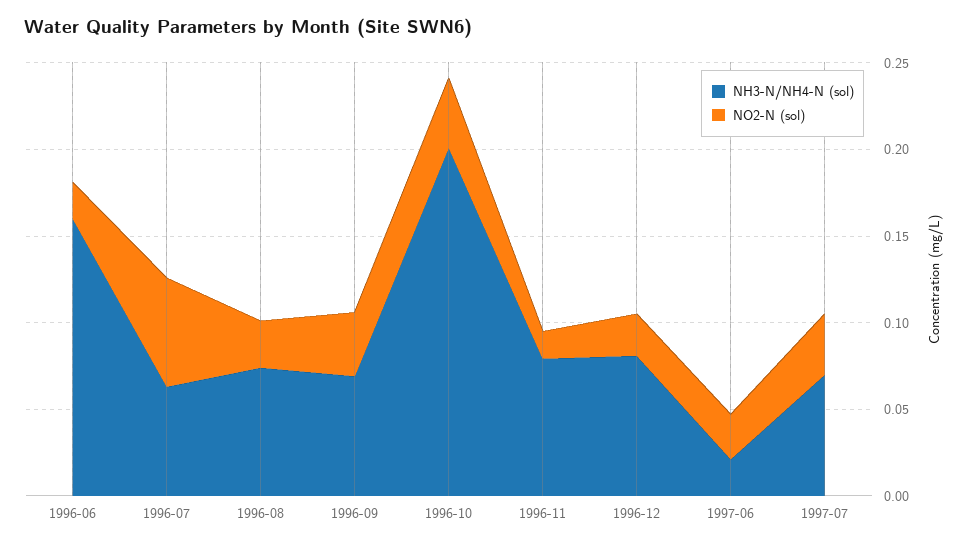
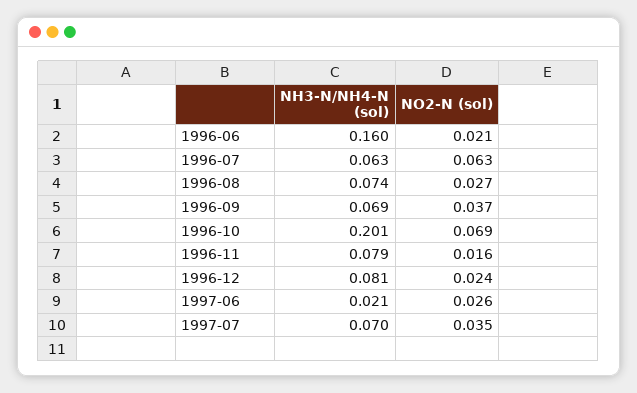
  {
    "NH3-N/NH4-N (sol)": {
      "1996-06": 0.16,
      "1996-07": 0.063,
      "1996-08": 0.074,
      "1996-09": 0.069,
      "1996-10": 0.201,
      "1996-11": 0.079,
      "1996-12": 0.081,
      "1997-06": 0.021,
      "1997-07": 0.07
    },
    "NO2-N (sol)": {
      "1996-06": 0.021,
      "1996-07": 0.063,
      "1996-08": 0.027,
      "1996-09": 0.037,
-     "1996-10": 0.04,
+     "1996-10": 0.069,
      "1996-11": 0.016,
      "1996-12": 0.024,
      "1997-06": 0.026,
      "1997-07": 0.035
    }
  }

